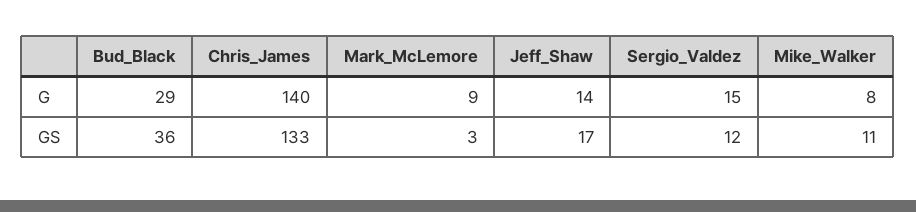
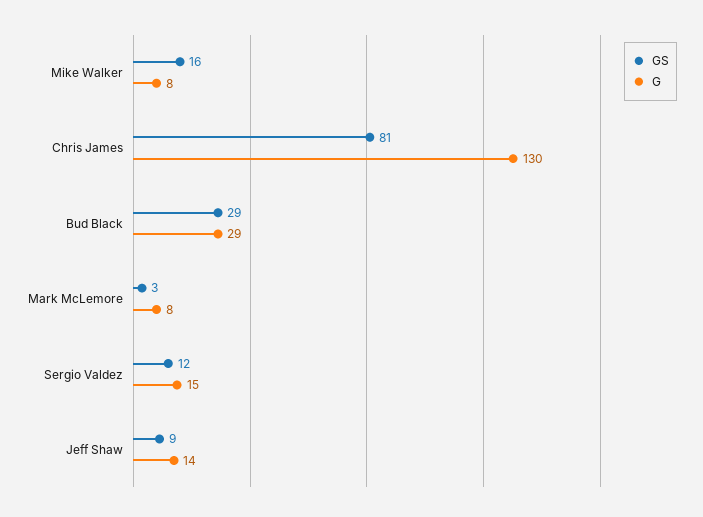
  {
    "G": {
      "Bud_Black": 29,
-     "Chris_James": 140,
+     "Chris_James": 130,
-     "Mark_McLemore": 9,
+     "Mark_McLemore": 8,
      "Jeff_Shaw": 14,
      "Sergio_Valdez": 15,
      "Mike_Walker": 8
    },
    "GS": {
-     "Bud_Black": 36,
+     "Bud_Black": 29,
-     "Chris_James": 133,
+     "Chris_James": 81,
      "Mark_McLemore": 3,
-     "Jeff_Shaw": 17,
+     "Jeff_Shaw": 9,
      "Sergio_Valdez": 12,
-     "Mike_Walker": 11
+     "Mike_Walker": 16
    }
  }

